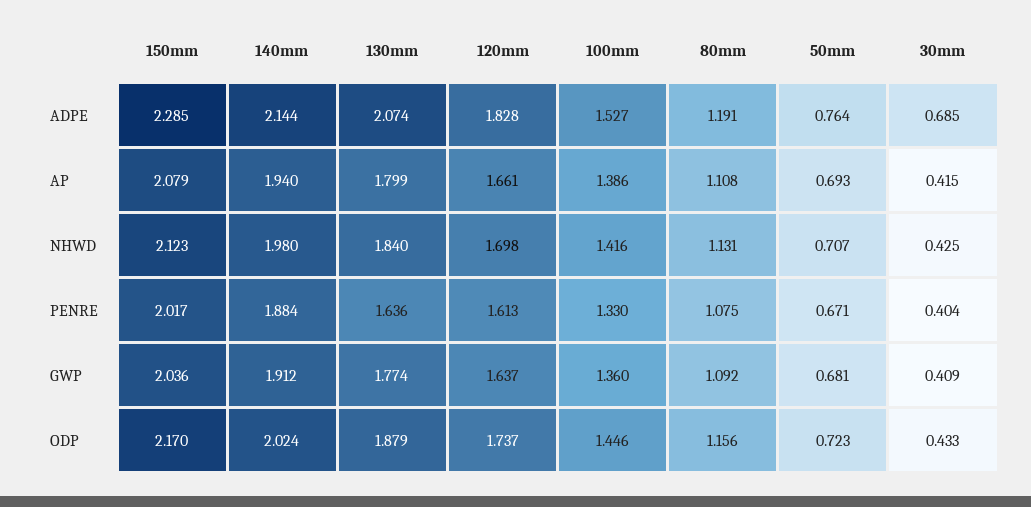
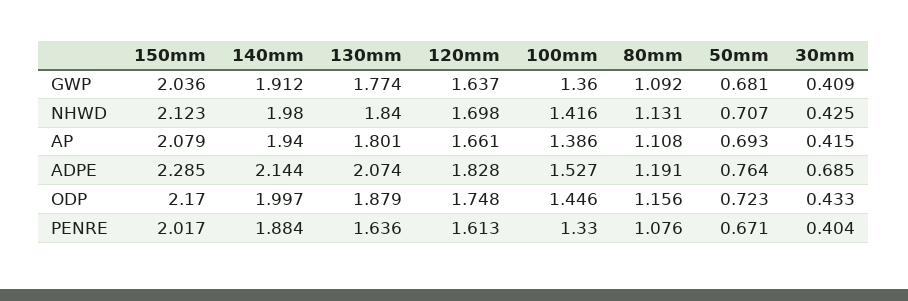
  {
    "150mm": {
      "ADPE": 2.285,
      "AP": 2.079,
      "NHWD": 2.123,
      "PENRE": 2.017,
      "GWP": 2.036,
      "ODP": 2.17
    },
    "140mm": {
      "ADPE": 2.144,
      "AP": 1.94,
      "NHWD": 1.98,
      "PENRE": 1.884,
      "GWP": 1.912,
-     "ODP": 2.024
+     "ODP": 1.997
    },
    "130mm": {
      "ADPE": 2.074,
-     "AP": 1.799,
+     "AP": 1.801,
      "NHWD": 1.84,
      "PENRE": 1.636,
      "GWP": 1.774,
      "ODP": 1.879
    },
    "120mm": {
      "ADPE": 1.828,
      "AP": 1.661,
      "NHWD": 1.698,
      "PENRE": 1.613,
      "GWP": 1.637,
-     "ODP": 1.737
+     "ODP": 1.748
    },
    "100mm": {
      "ADPE": 1.527,
      "AP": 1.386,
      "NHWD": 1.416,
      "PENRE": 1.33,
      "GWP": 1.36,
      "ODP": 1.446
    },
    "80mm": {
      "ADPE": 1.191,
      "AP": 1.108,
      "NHWD": 1.131,
-     "PENRE": 1.075,
+     "PENRE": 1.076,
      "GWP": 1.092,
      "ODP": 1.156
    },
    "50mm": {
      "ADPE": 0.764,
      "AP": 0.693,
      "NHWD": 0.707,
      "PENRE": 0.671,
      "GWP": 0.681,
      "ODP": 0.723
    },
    "30mm": {
      "ADPE": 0.685,
      "AP": 0.415,
      "NHWD": 0.425,
      "PENRE": 0.404,
      "GWP": 0.409,
      "ODP": 0.433
    }
  }

